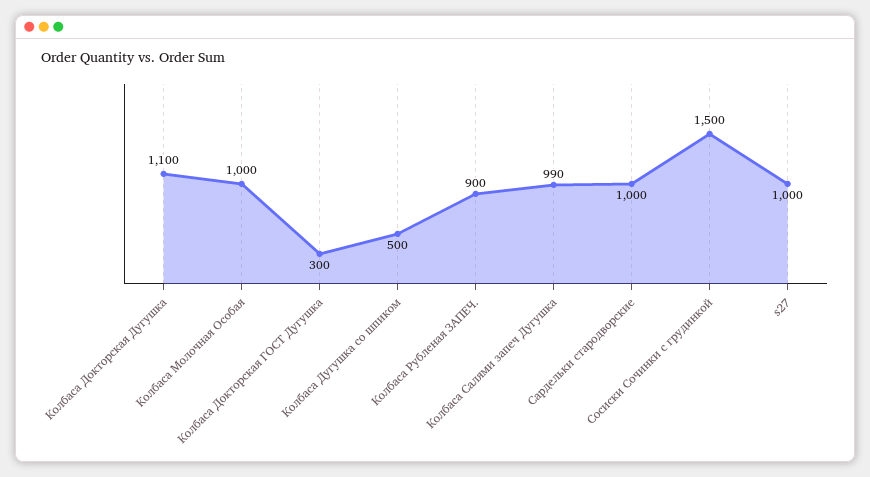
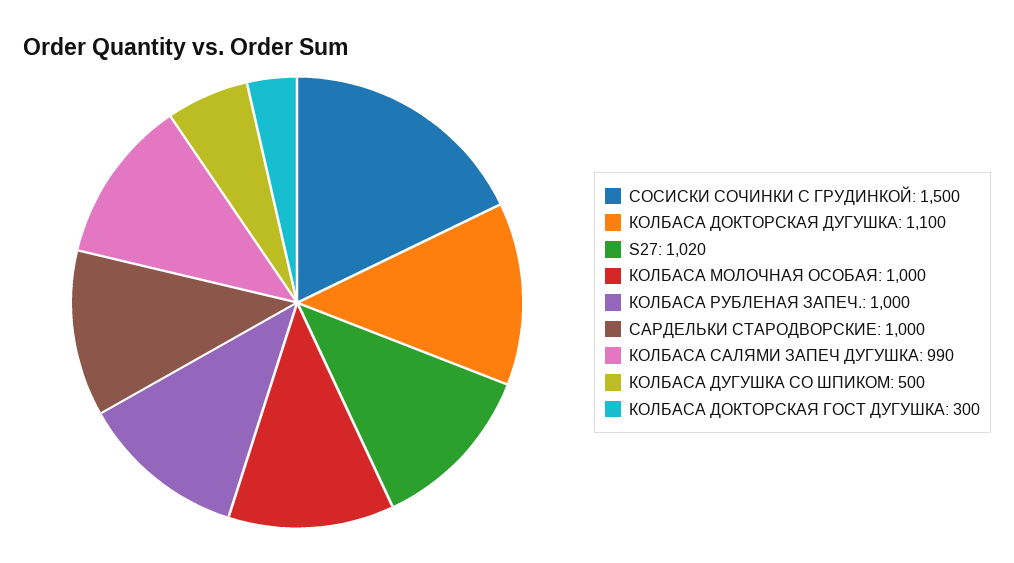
  {
    "Колбаса Докторская Дугушка": 1100,
    "Колбаса Молочная Особая": 1000,
    "Колбаса Докторская ГОСТ Дугушка": 300,
    "Колбаса Дугушка со шпиком": 500,
-   "Колбаса Рубленая ЗАПЕЧ.": 900,
+   "Колбаса Рубленая ЗАПЕЧ.": 1000,
    "Колбаса Салями запеч Дугушка": 990,
    "Сардельки стародворские": 1000,
    "Сосиски Сочинки с грудинкой": 1500,
-   "s27": 1000
+   "s27": 1020
  }

